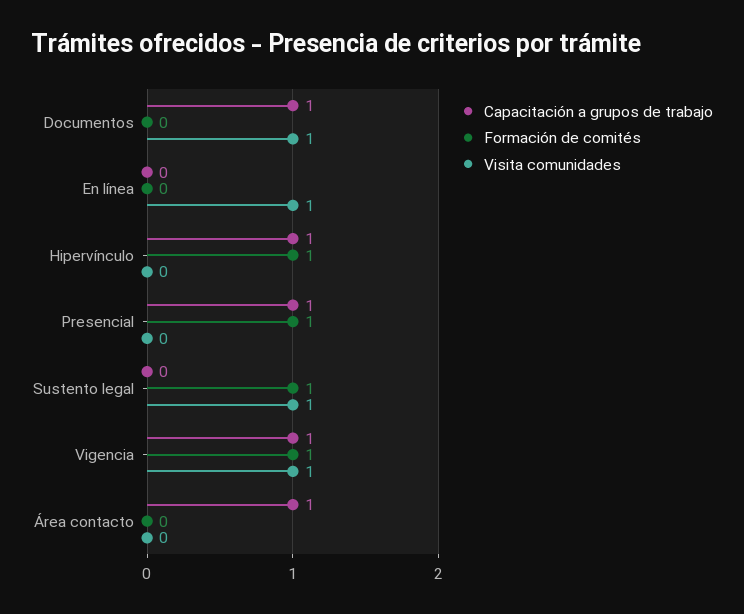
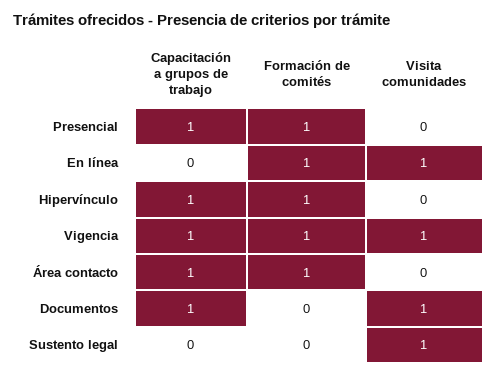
  {
    "Capacitación a grupos de trabajo": {
      "Documentos": 1,
      "En línea": 0,
      "Hipervínculo": 1,
      "Presencial": 1,
      "Sustento legal": 0,
      "Vigencia": 1,
      "Área contacto": 1
    },
    "Formación de comités": {
      "Documentos": 0,
-     "En línea": 0,
+     "En línea": 1,
      "Hipervínculo": 1,
      "Presencial": 1,
-     "Sustento legal": 1,
+     "Sustento legal": 0,
      "Vigencia": 1,
-     "Área contacto": 0
+     "Área contacto": 1
    },
    "Visita comunidades": {
      "Documentos": 1,
      "En línea": 1,
      "Hipervínculo": 0,
      "Presencial": 0,
      "Sustento legal": 1,
      "Vigencia": 1,
      "Área contacto": 0
    }
  }

